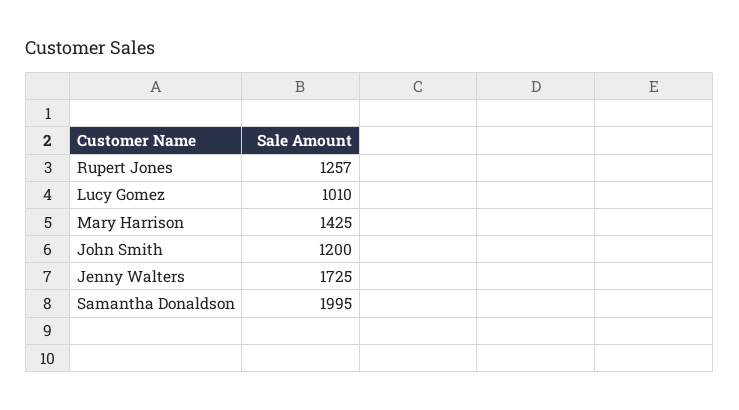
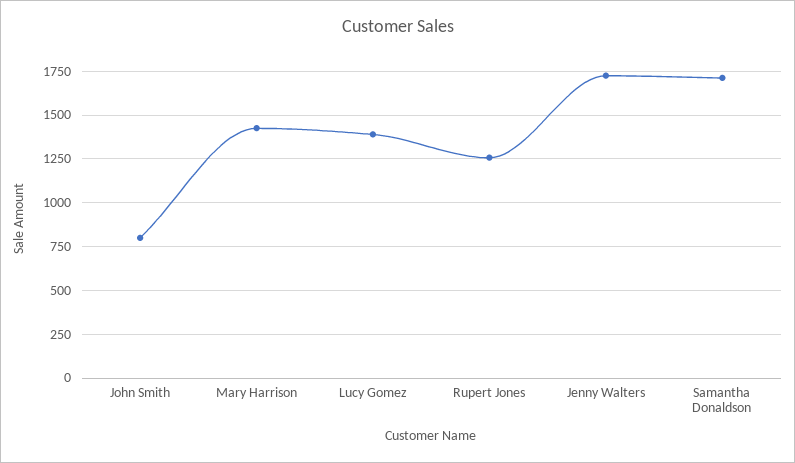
  {
    "Rupert Jones": 1257,
-   "Lucy Gomez": 1010,
+   "Lucy Gomez": 1400,
    "Mary Harrison": 1425,
-   "John Smith": 1200,
+   "John Smith": 800,
    "Jenny Walters": 1725,
-   "Samantha Donaldson": 1995
+   "Samantha Donaldson": 1700
  }

